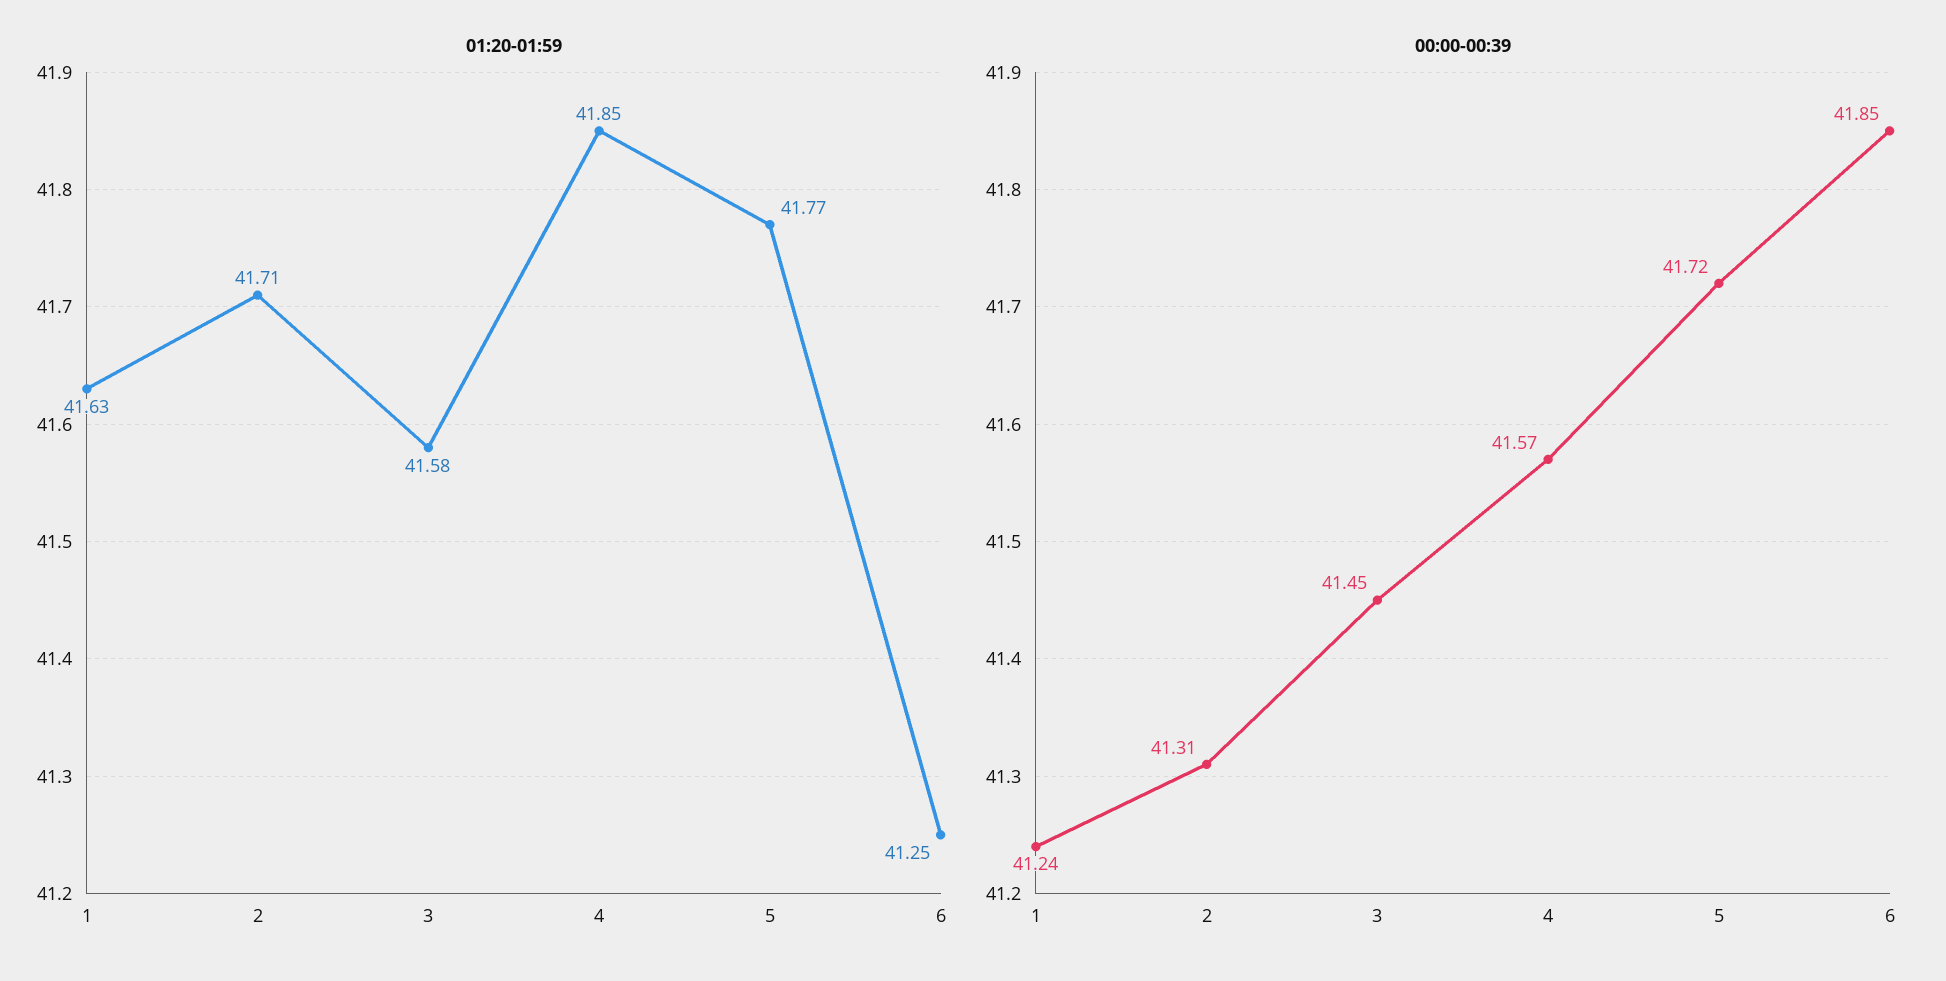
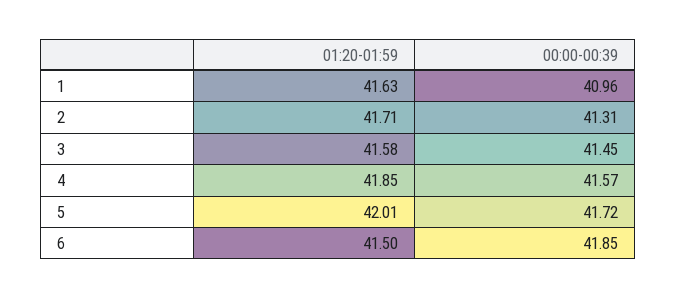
  {
    "01:20-01:59": {
      "1": 41.63,
      "2": 41.71,
      "3": 41.58,
      "4": 41.85,
-     "5": 41.77,
+     "5": 42.01,
-     "6": 41.25
+     "6": 41.5
    },
    "00:00-00:39": {
-     "1": 41.24,
+     "1": 40.96,
      "2": 41.31,
      "3": 41.45,
      "4": 41.57,
      "5": 41.72,
      "6": 41.85
    }
  }

